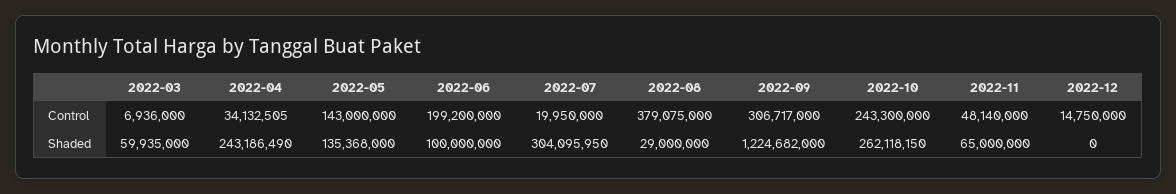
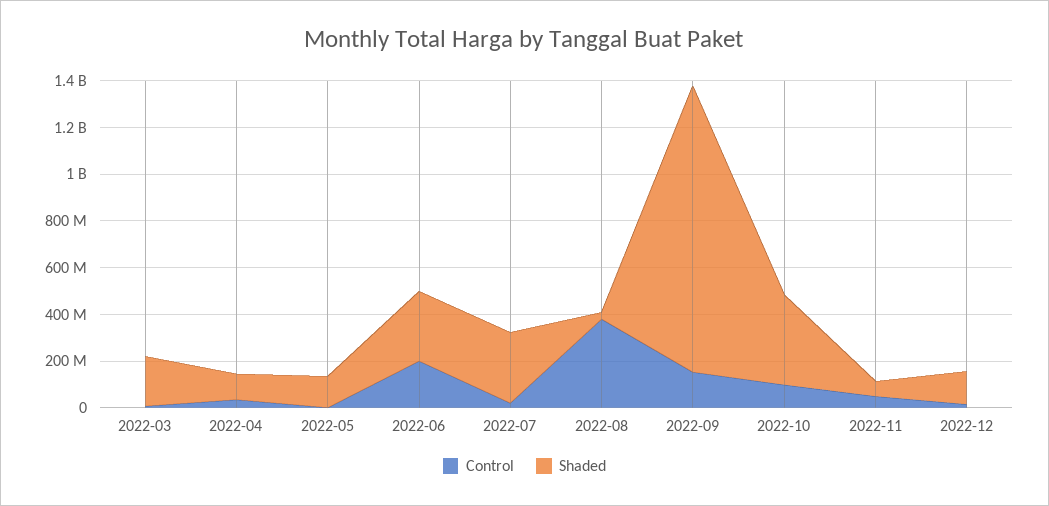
  {
    "Control": {
      "2022-03": 6936000,
      "2022-04": 34132505,
-     "2022-05": 143000000,
+     "2022-05": 0,
      "2022-06": 199200000,
      "2022-07": 19950000,
      "2022-08": 379075000,
-     "2022-09": 306717000,
+     "2022-09": 150000000,
-     "2022-10": 243300000,
+     "2022-10": 100000000,
      "2022-11": 48140000,
      "2022-12": 14750000
    },
    "Shaded": {
-     "2022-03": 59935000,
+     "2022-03": 200000000,
-     "2022-04": 243186490,
+     "2022-04": 100000000,
      "2022-05": 135368000,
-     "2022-06": 100000000,
+     "2022-06": 300000000,
      "2022-07": 304095950,
      "2022-08": 29000000,
      "2022-09": 1224682000,
-     "2022-10": 262118150,
+     "2022-10": 400000000,
      "2022-11": 65000000,
-     "2022-12": 0
+     "2022-12": 150000000
    }
  }

